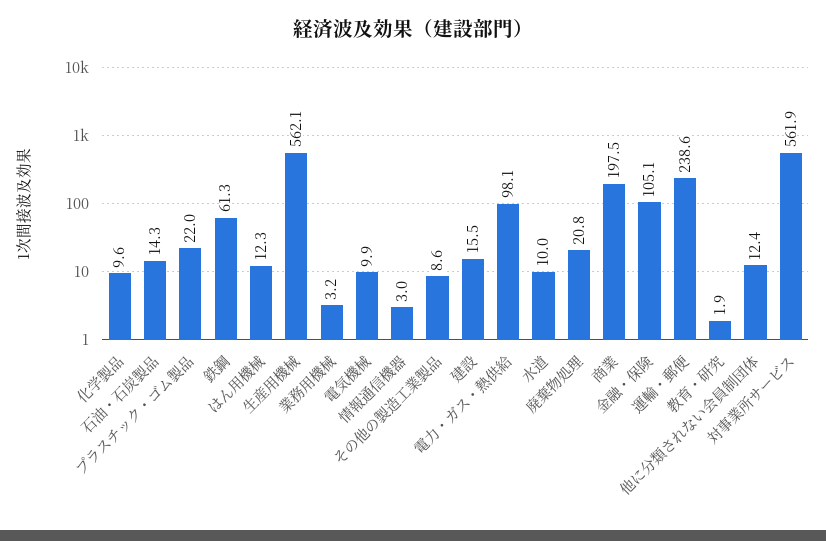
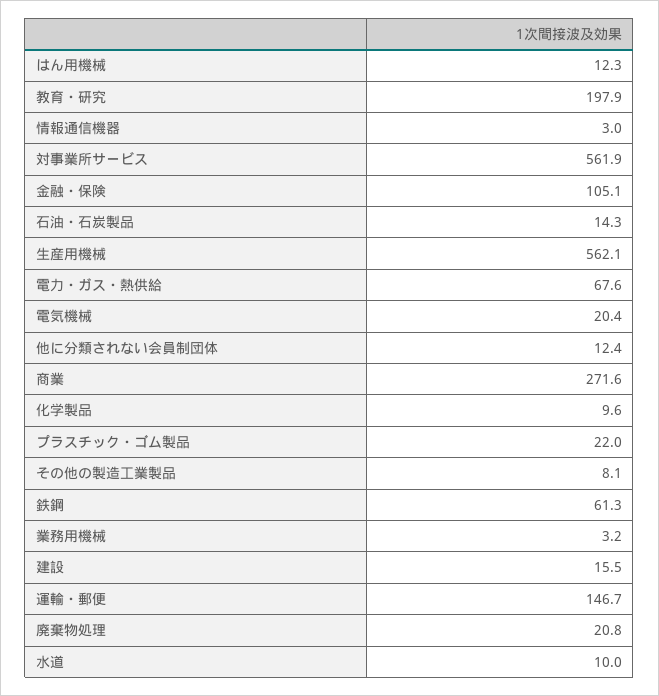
  {
    "化学製品": 9.6,
    "石油・石炭製品": 14.3,
    "プラスチック・ゴム製品": 22,
    "鉄鋼": 61.3,
    "はん用機械": 12.3,
    "生産用機械": 562.1,
    "業務用機械": 3.2,
-   "電気機械": 9.9,
+   "電気機械": 20.4,
    "情報通信機器": 3,
-   "その他の製造工業製品": 8.6,
+   "その他の製造工業製品": 8.1,
    "建設": 15.5,
-   "電力・ガス・熱供給": 98.1,
+   "電力・ガス・熱供給": 67.6,
    "水道": 10,
    "廃棄物処理": 20.8,
-   "商業": 197.5,
+   "商業": 271.6,
    "金融・保険": 105.1,
-   "運輸・郵便": 238.6,
+   "運輸・郵便": 146.7,
-   "教育・研究": 1.9,
+   "教育・研究": 197.9,
    "他に分類されない会員制団体": 12.4,
    "対事業所サービス": 561.9
  }

